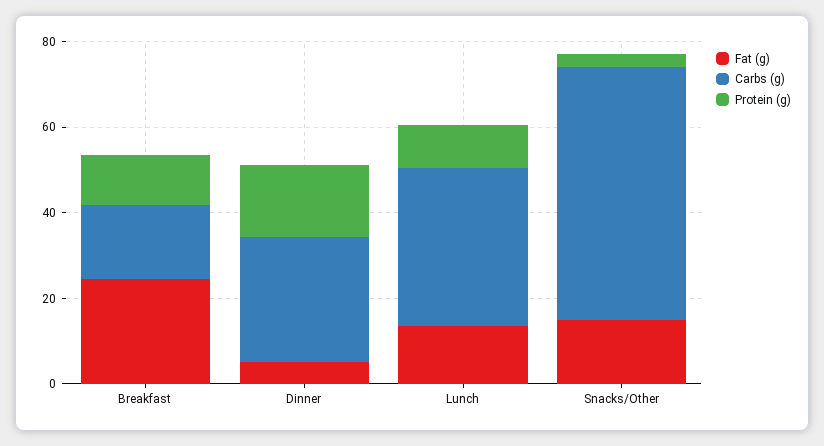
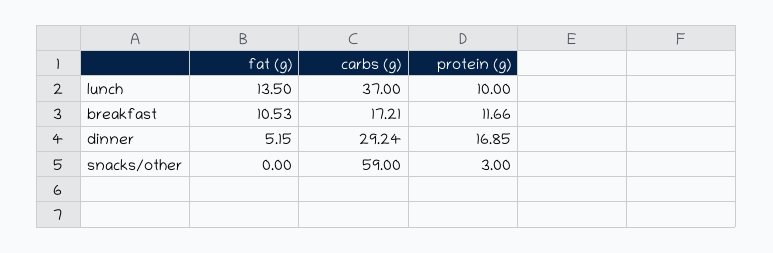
  {
    "Fat (g)": {
-     "Breakfast": 25,
+     "Breakfast": 10.53,
      "Dinner": 5.15,
      "Lunch": 13.5,
-     "Snacks/Other": 15
+     "Snacks/Other": 0
    },
    "Carbs (g)": {
      "Breakfast": 17.21,
      "Dinner": 29.24,
      "Lunch": 37,
      "Snacks/Other": 59
    },
    "Protein (g)": {
      "Breakfast": 11.66,
      "Dinner": 16.85,
      "Lunch": 10,
      "Snacks/Other": 3
    }
  }

